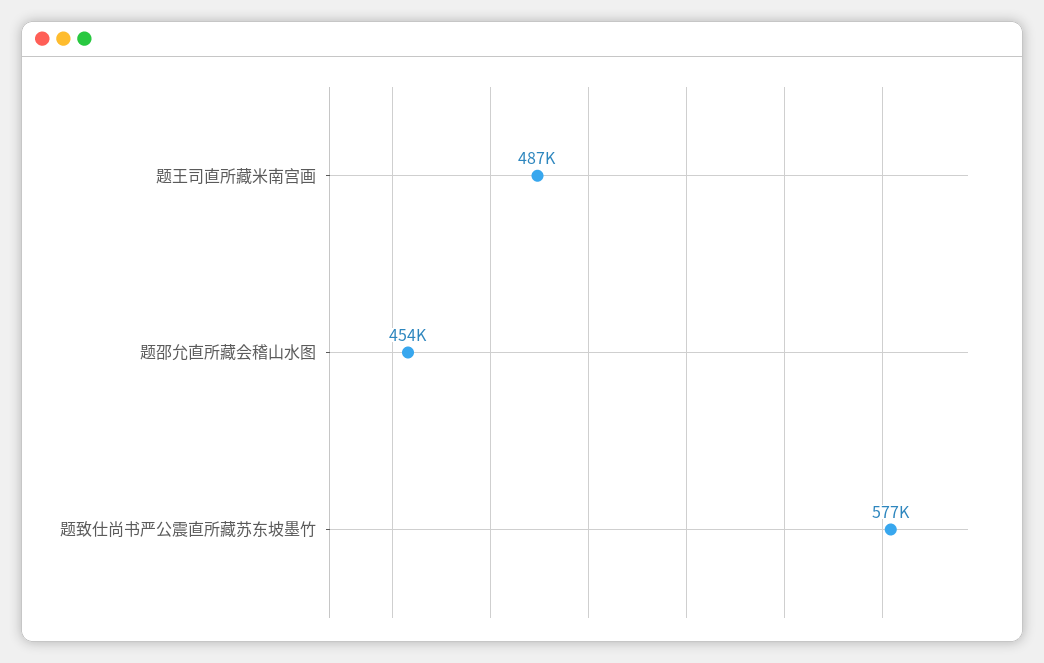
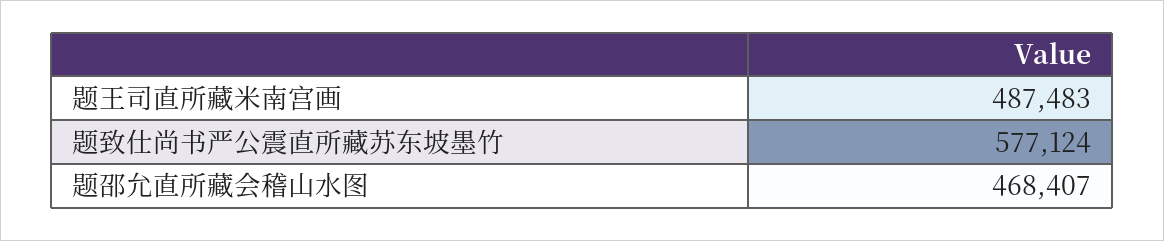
  {
    "题王司直所藏米南宫画": 487483,
-   "题邵允直所藏会稽山水图": 454000,
+   "题邵允直所藏会稽山水图": 468407,
    "题致仕尚书严公震直所藏苏东坡墨竹": 577124
  }

